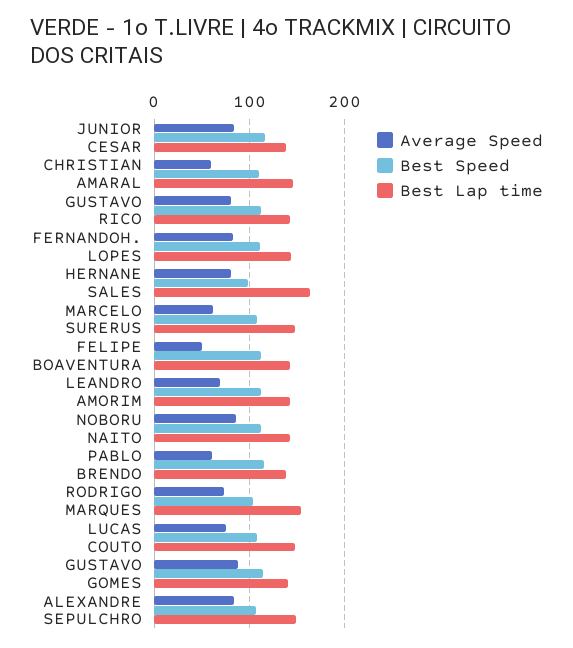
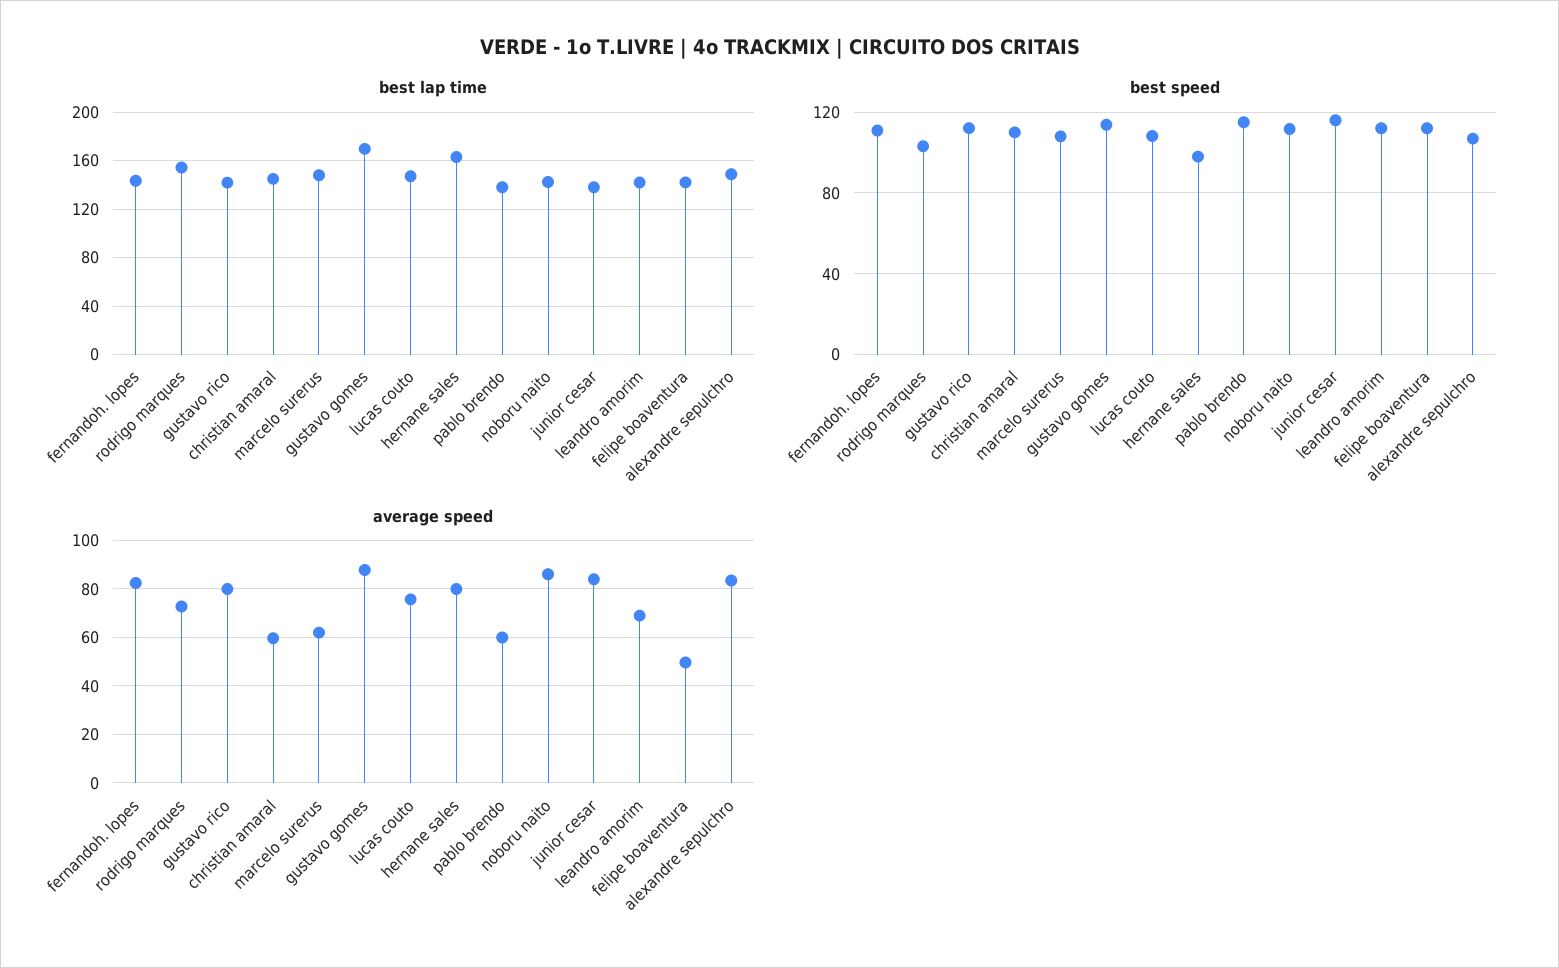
  {
    "Average Speed": {
      "JUNIOR CESAR": 85,
      "CHRISTIAN AMARAL": 60,
      "GUSTAVO RICO": 80,
      "FERNANDOH. LOPES": 82.5,
      "HERNANE SALES": 80,
      "MARCELO SURERUS": 62.5,
      "FELIPE BOAVENTURA": 50,
      "LEANDRO AMORIM": 70,
      "NOBORU NAITO": 85,
      "PABLO BRENDO": 60,
      "RODRIGO MARQUES": 72.5,
      "LUCAS COUTO": 75,
      "GUSTAVO GOMES": 87.5,
      "ALEXANDRE SEPULCHRO": 82.5
    },
    "Best Speed": {
      "JUNIOR CESAR": 115,
      "CHRISTIAN AMARAL": 110,
      "GUSTAVO RICO": 110,
      "FERNANDOH. LOPES": 110,
      "HERNANE SALES": 100,
      "MARCELO SURERUS": 110,
      "FELIPE BOAVENTURA": 110,
      "LEANDRO AMORIM": 110,
      "NOBORU NAITO": 110,
      "PABLO BRENDO": 115,
      "RODRIGO MARQUES": 105,
      "LUCAS COUTO": 110,
      "GUSTAVO GOMES": 115,
      "ALEXANDRE SEPULCHRO": 105
    },
    "Best Lap time": {
      "JUNIOR CESAR": 140,
      "CHRISTIAN AMARAL": 145,
      "GUSTAVO RICO": 140,
      "FERNANDOH. LOPES": 145,
      "HERNANE SALES": 165,
      "MARCELO SURERUS": 150,
      "FELIPE BOAVENTURA": 140,
      "LEANDRO AMORIM": 140,
      "NOBORU NAITO": 140,
      "PABLO BRENDO": 140,
      "RODRIGO MARQUES": 155,
      "LUCAS COUTO": 145,
-     "GUSTAVO GOMES": 140,
+     "GUSTAVO GOMES": 170,
      "ALEXANDRE SEPULCHRO": 150
    }
  }

